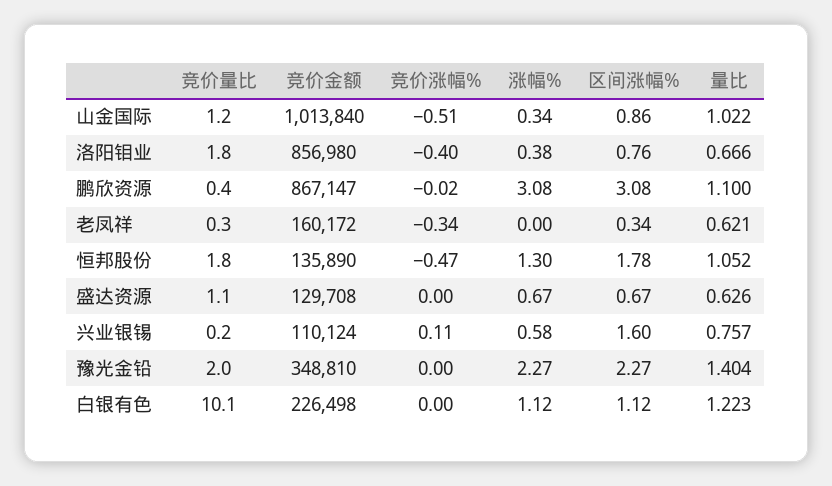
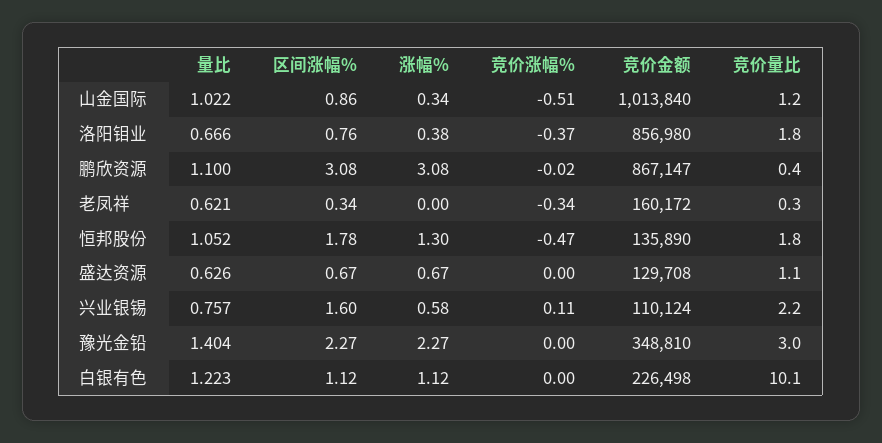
  {
    "竞价量比": {
      "山金国际": 1.2,
      "洛阳钼业": 1.8,
      "鹏欣资源": 0.4,
      "老凤祥": 0.3,
      "恒邦股份": 1.8,
      "盛达资源": 1.1,
-     "兴业银锡": 0.2,
+     "兴业银锡": 2.2,
-     "豫光金铅": 2,
+     "豫光金铅": 3,
      "白银有色": 10.1
    },
    "竞价金额": {
      "山金国际": 1013840,
      "洛阳钼业": 856980,
      "鹏欣资源": 867147,
      "老凤祥": 160172,
      "恒邦股份": 135890,
      "盛达资源": 129708,
      "兴业银锡": 110124,
      "豫光金铅": 348810,
      "白银有色": 226498
    },
    "竞价涨幅%": {
      "山金国际": -0.51,
-     "洛阳钼业": -0.4,
+     "洛阳钼业": -0.37,
      "鹏欣资源": -0.02,
      "老凤祥": -0.34,
      "恒邦股份": -0.47,
      "盛达资源": 0,
      "兴业银锡": 0.11,
      "豫光金铅": 0,
      "白银有色": 0
    },
    "涨幅%": {
      "山金国际": 0.34,
      "洛阳钼业": 0.38,
      "鹏欣资源": 3.08,
      "老凤祥": 0,
      "恒邦股份": 1.3,
      "盛达资源": 0.67,
      "兴业银锡": 0.58,
      "豫光金铅": 2.27,
      "白银有色": 1.12
    },
    "区间涨幅%": {
      "山金国际": 0.86,
      "洛阳钼业": 0.76,
      "鹏欣资源": 3.08,
      "老凤祥": 0.34,
      "恒邦股份": 1.78,
      "盛达资源": 0.67,
      "兴业银锡": 1.6,
      "豫光金铅": 2.27,
      "白银有色": 1.12
    },
    "量比": {
      "山金国际": 1.022,
      "洛阳钼业": 0.666,
      "鹏欣资源": 1.1,
      "老凤祥": 0.621,
      "恒邦股份": 1.052,
      "盛达资源": 0.626,
      "兴业银锡": 0.757,
      "豫光金铅": 1.404,
      "白银有色": 1.223
    }
  }

